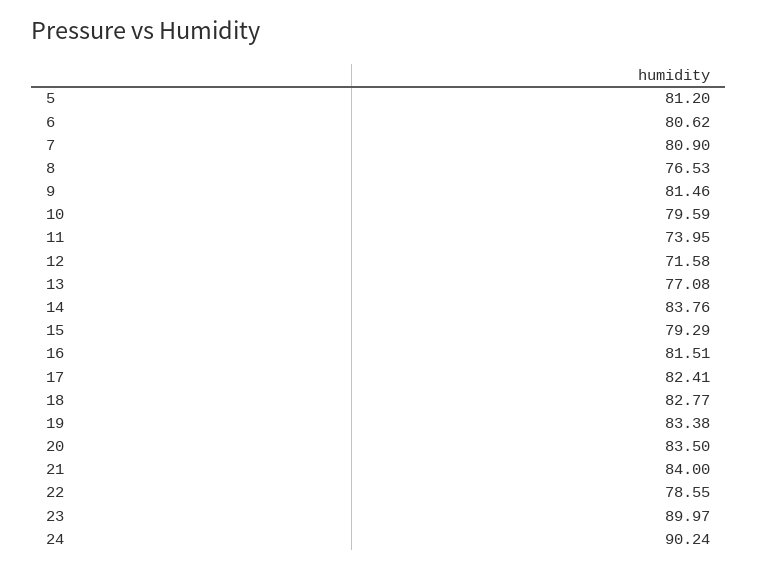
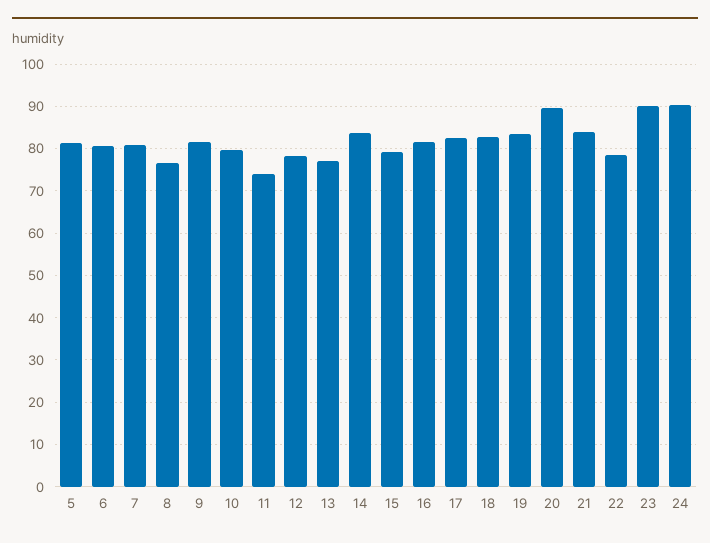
  {
    "5": 81.2,
    "6": 80.62,
    "7": 80.9,
    "8": 76.53,
    "9": 81.46,
    "10": 79.59,
    "11": 73.95,
-   "12": 71.58,
+   "12": 78,
    "13": 77.08,
    "14": 83.76,
    "15": 79.29,
    "16": 81.51,
    "17": 82.41,
    "18": 82.77,
    "19": 83.38,
-   "20": 83.5,
+   "20": 90,
    "21": 84,
    "22": 78.55,
    "23": 89.97,
    "24": 90.24
  }

